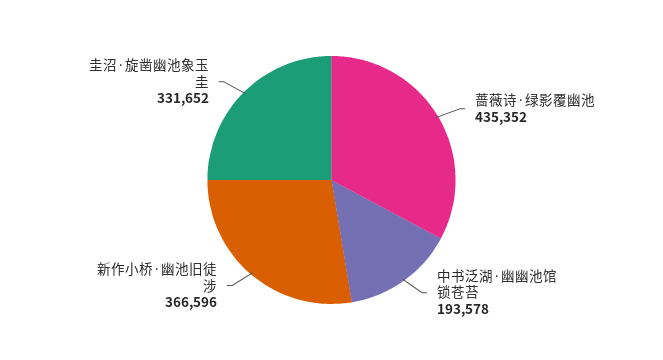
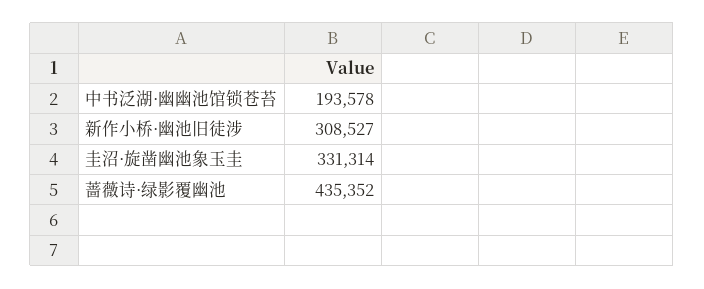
  {
    "蔷薇诗·绿影覆幽池": 435352,
    "中书泛湖·幽幽池馆锁苍苔": 193578,
-   "新作小桥·幽池旧徒涉": 366596,
+   "新作小桥·幽池旧徒涉": 308527,
-   "圭沼·旋凿幽池象玉圭": 331652
+   "圭沼·旋凿幽池象玉圭": 331314
  }

